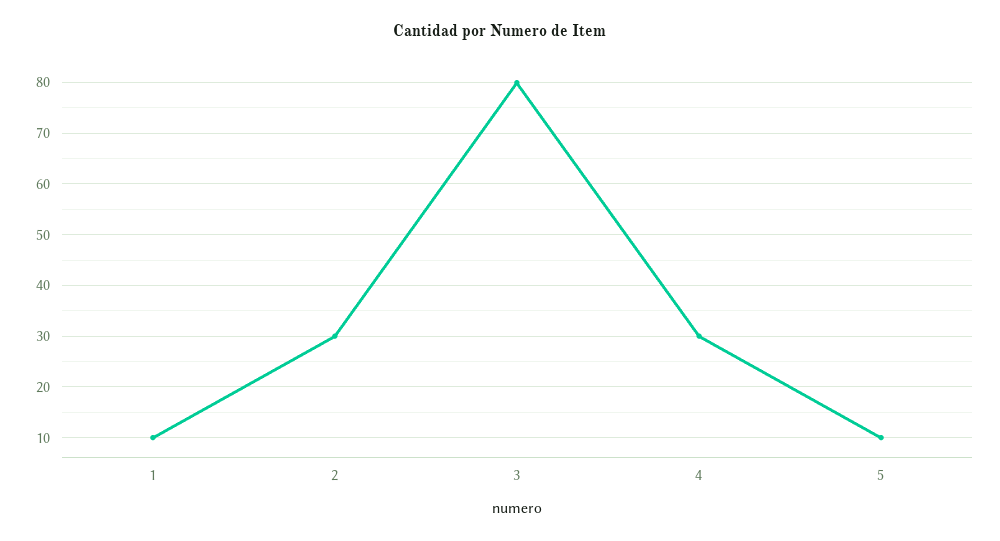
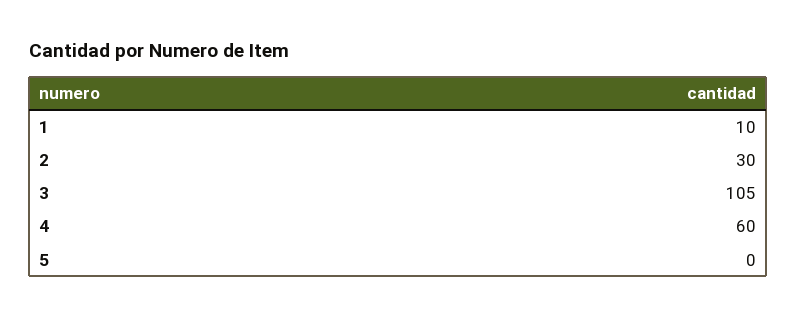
  {
    "1": 10,
    "2": 30,
-   "3": 80,
+   "3": 105,
-   "4": 30,
+   "4": 60,
-   "5": 10
+   "5": 0
  }

